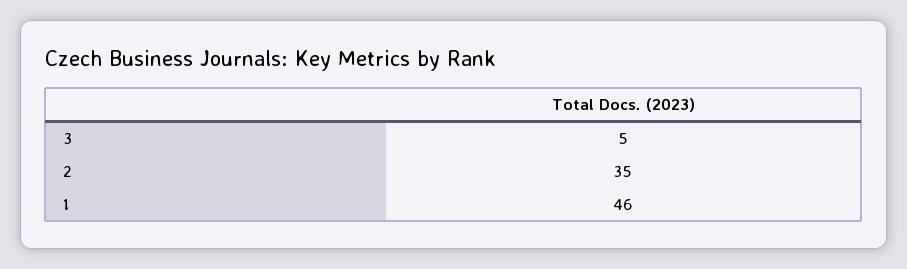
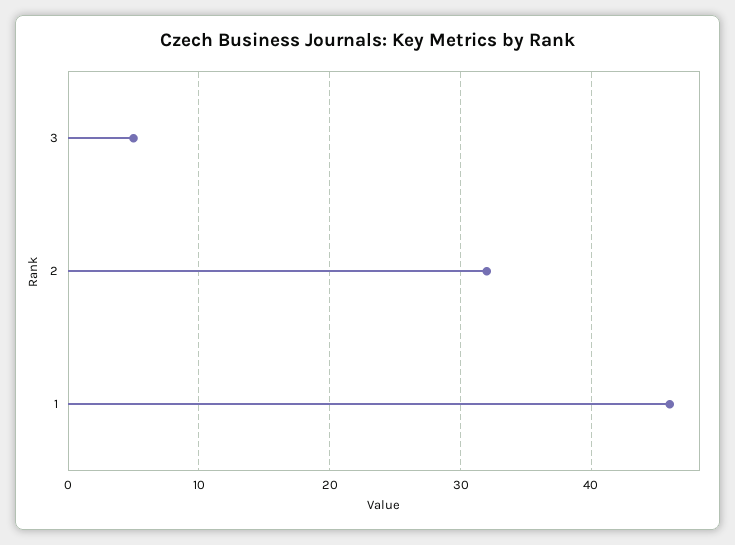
  {
    "3": 5,
-   "2": 35,
+   "2": 32,
    "1": 46
  }

